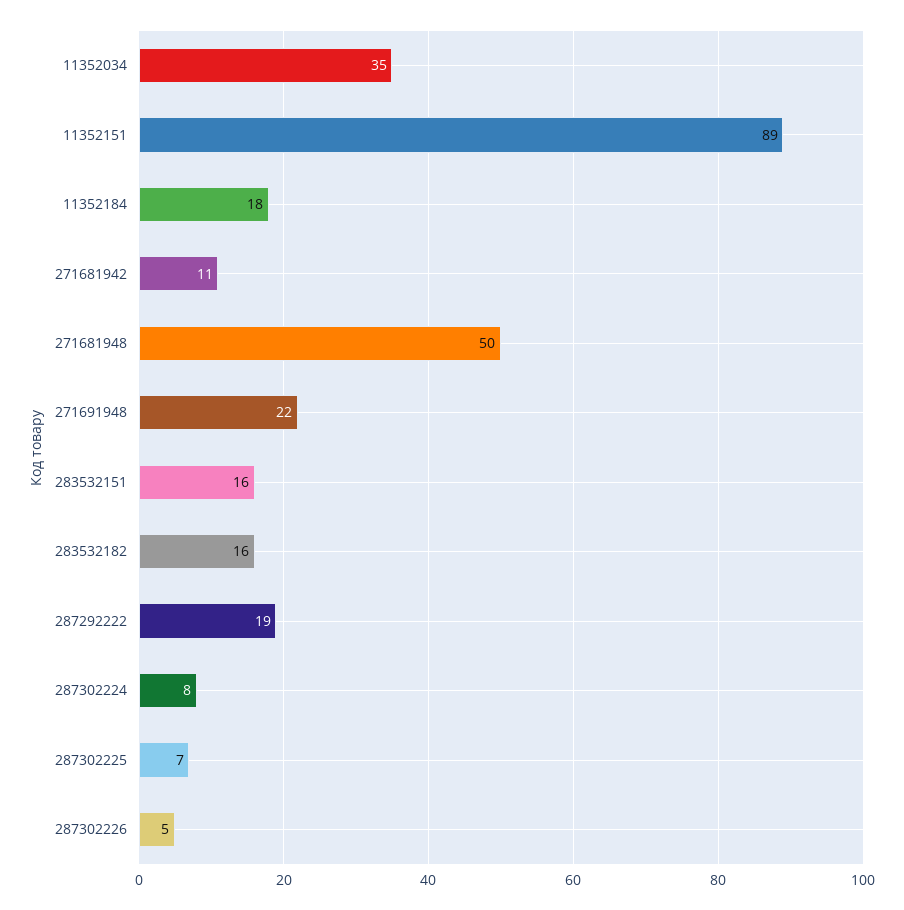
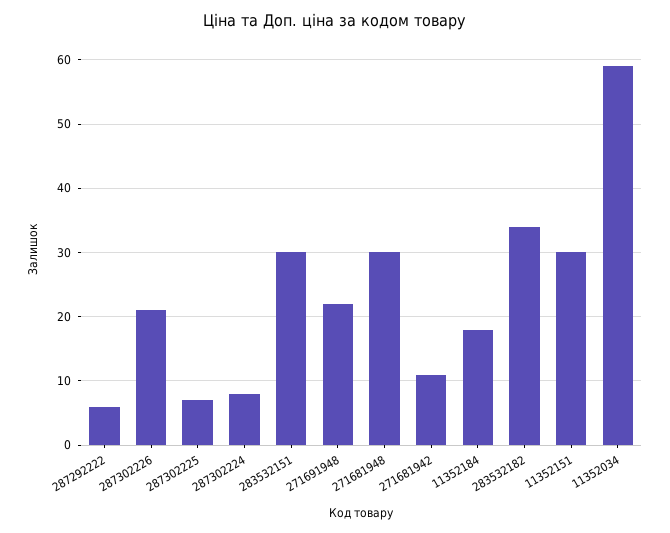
  {
-   "11352034": 35,
+   "11352034": 59,
-   "11352151": 89,
+   "11352151": 30,
    "11352184": 18,
    "271681942": 11,
-   "271681948": 50,
+   "271681948": 30,
    "271691948": 22,
-   "283532151": 16,
+   "283532151": 30,
-   "283532182": 16,
+   "283532182": 34,
-   "287292222": 19,
+   "287292222": 6,
    "287302224": 8,
    "287302225": 7,
-   "287302226": 5
+   "287302226": 21
  }

